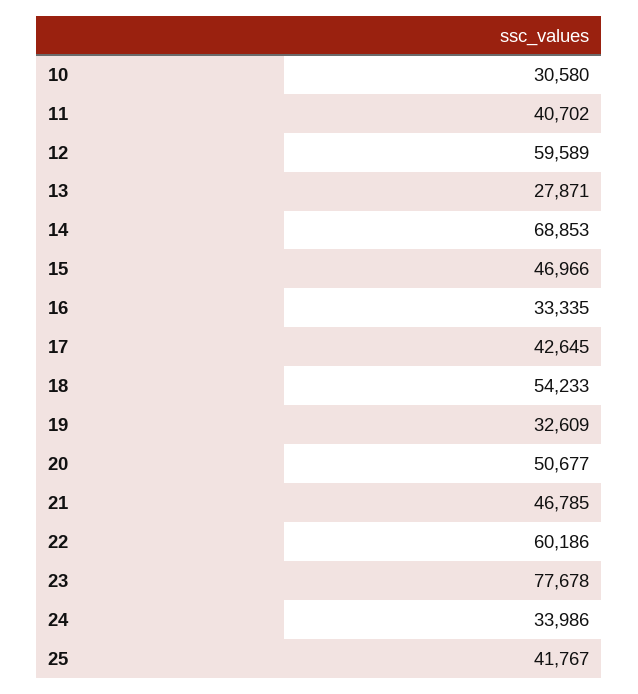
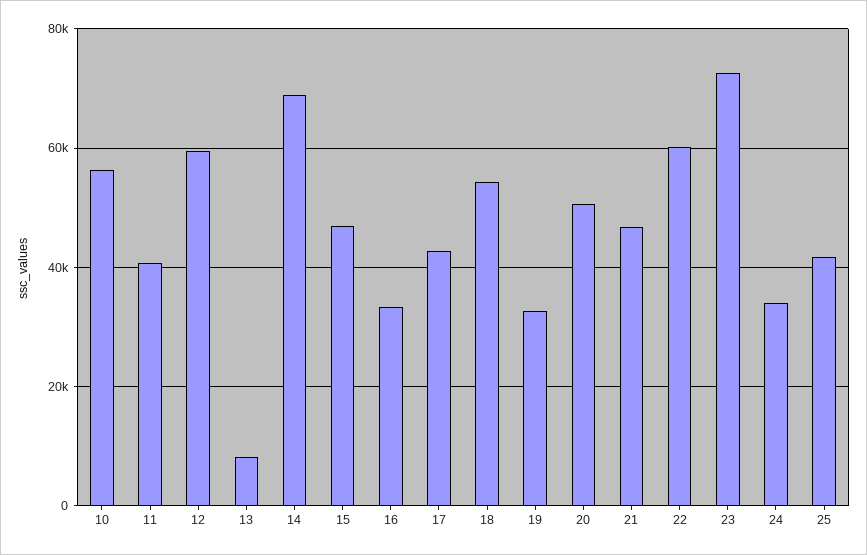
  {
-   "10": 30580,
+   "10": 56000,
    "11": 40702,
    "12": 59589,
-   "13": 27871,
+   "13": 8000,
    "14": 68853,
    "15": 46966,
    "16": 33335,
    "17": 42645,
    "18": 54233,
    "19": 32609,
    "20": 50677,
    "21": 46785,
    "22": 60186,
-   "23": 77678,
+   "23": 72000,
    "24": 33986,
    "25": 41767
  }

